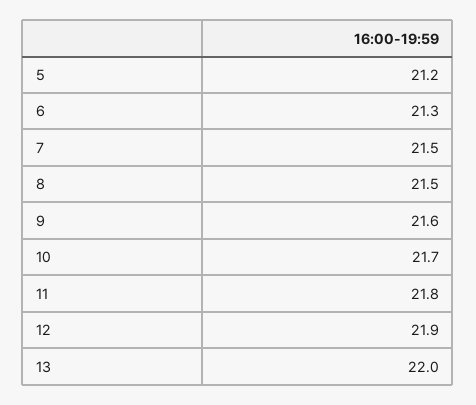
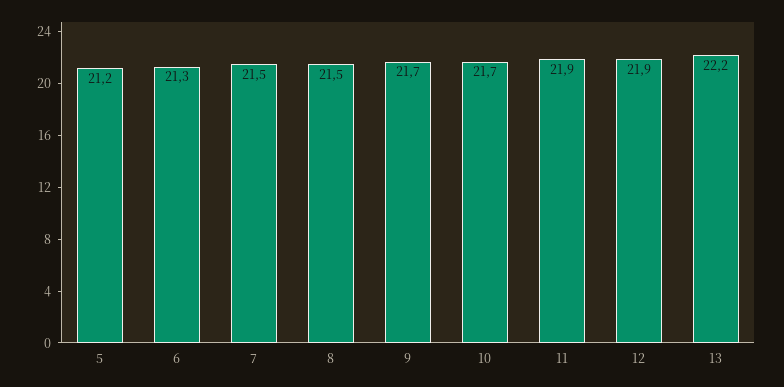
  {
    "5": 21.2,
    "6": 21.3,
    "7": 21.5,
    "8": 21.5,
-   "9": 21.6,
+   "9": 21.7,
    "10": 21.7,
-   "11": 21.8,
+   "11": 21.9,
    "12": 21.9,
-   "13": 22
+   "13": 22.2
  }

